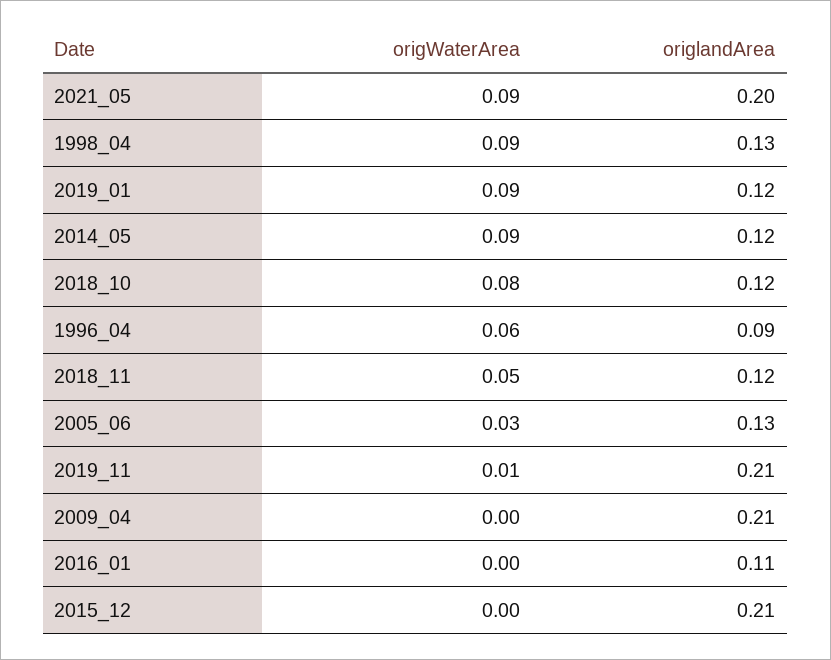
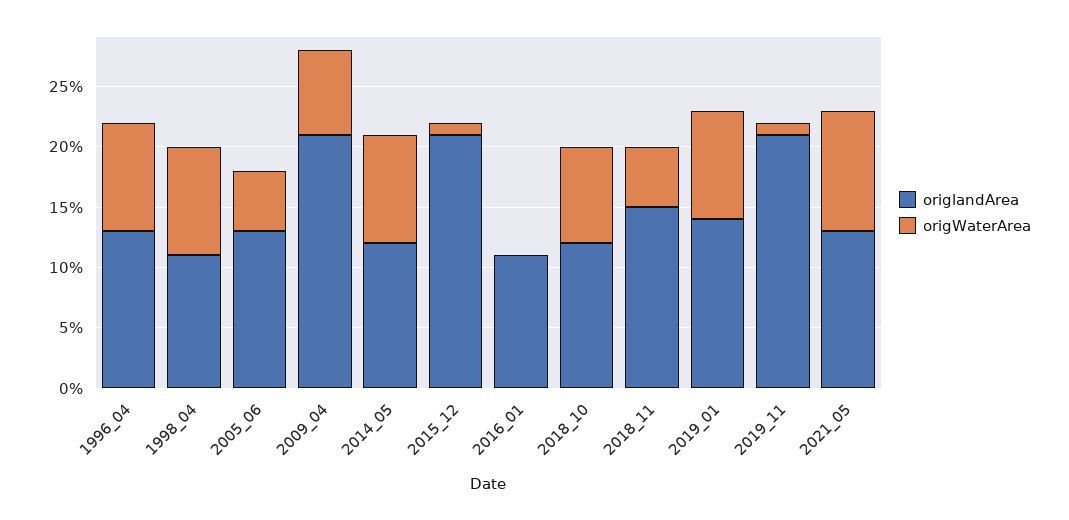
  {
    "origWaterArea": {
-     "2021_05": 0.09,
+     "2021_05": 0.1,
      "1998_04": 0.09,
      "2019_01": 0.09,
      "2014_05": 0.09,
      "2018_10": 0.08,
-     "1996_04": 0.06,
+     "1996_04": 0.09,
      "2018_11": 0.05,
-     "2005_06": 0.03,
+     "2005_06": 0.05,
      "2019_11": 0.01,
-     "2009_04": 0,
+     "2009_04": 0.07,
      "2016_01": 0,
-     "2015_12": 0
+     "2015_12": 0.01
    },
    "origlandArea": {
-     "2021_05": 0.2,
+     "2021_05": 0.13,
-     "1998_04": 0.13,
+     "1998_04": 0.11,
-     "2019_01": 0.12,
+     "2019_01": 0.14,
      "2014_05": 0.12,
      "2018_10": 0.12,
-     "1996_04": 0.09,
+     "1996_04": 0.13,
-     "2018_11": 0.12,
+     "2018_11": 0.15,
      "2005_06": 0.13,
      "2019_11": 0.21,
      "2009_04": 0.21,
      "2016_01": 0.11,
      "2015_12": 0.21
    }
  }

